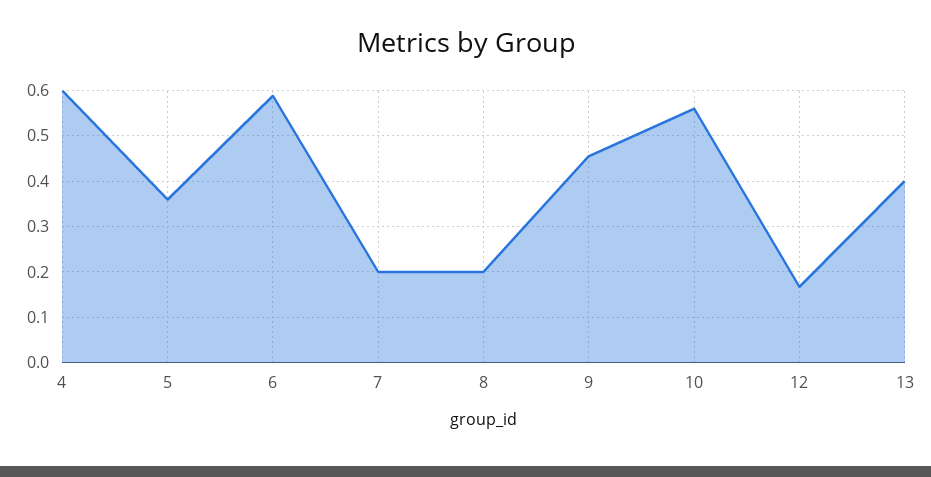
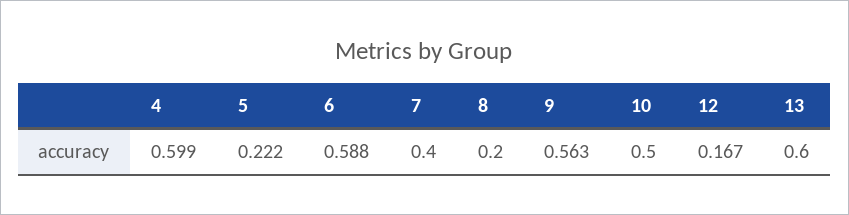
  {
    "4": 0.599,
-   "5": 0.36,
+   "5": 0.222,
    "6": 0.588,
-   "7": 0.2,
+   "7": 0.4,
    "8": 0.2,
-   "9": 0.46,
+   "9": 0.563,
-   "10": 0.56,
+   "10": 0.5,
    "12": 0.167,
-   "13": 0.4
+   "13": 0.6
  }

